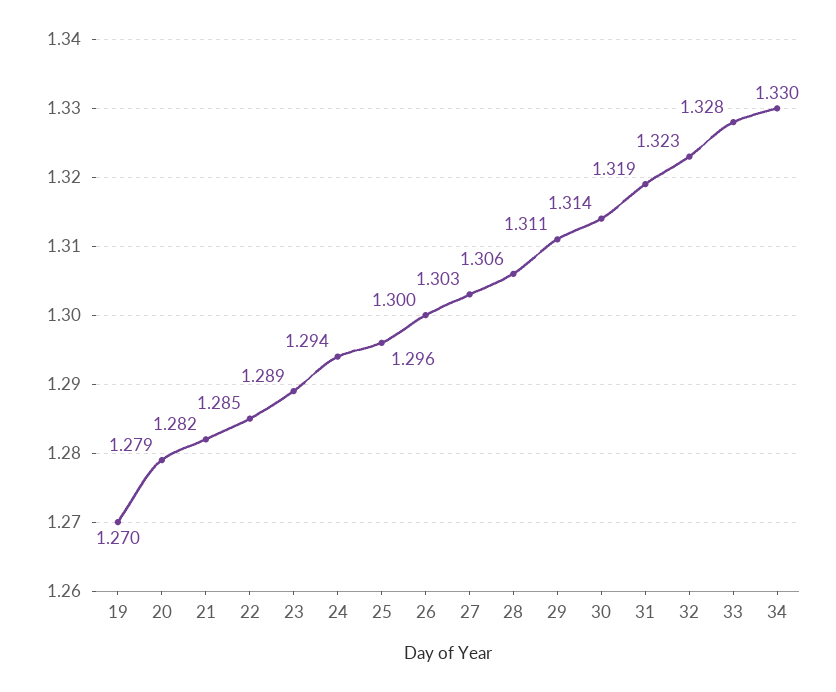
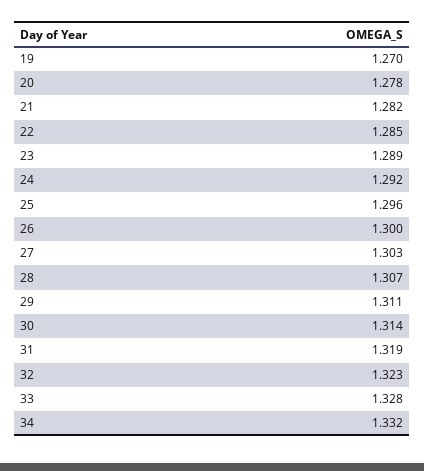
  {
    "19": 1.27,
-   "20": 1.279,
+   "20": 1.278,
    "21": 1.282,
    "22": 1.285,
    "23": 1.289,
-   "24": 1.294,
+   "24": 1.292,
    "25": 1.296,
    "26": 1.3,
    "27": 1.303,
-   "28": 1.306,
+   "28": 1.307,
    "29": 1.311,
    "30": 1.314,
    "31": 1.319,
    "32": 1.323,
    "33": 1.328,
-   "34": 1.33
+   "34": 1.332
  }

